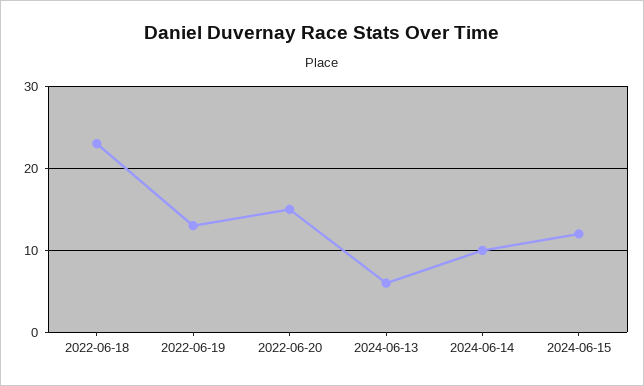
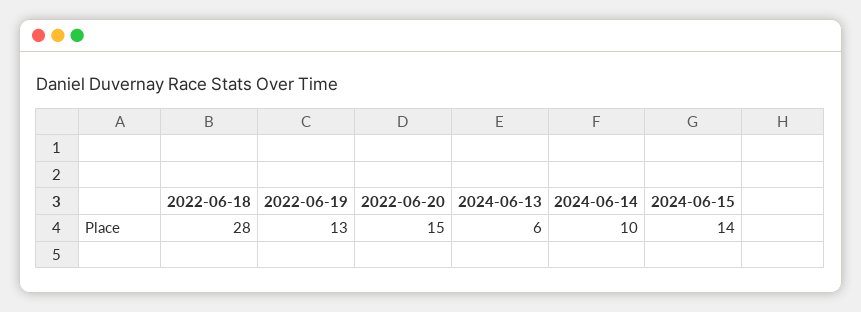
  {
-   "2022-06-18": 23,
+   "2022-06-18": 28,
    "2022-06-19": 13,
    "2022-06-20": 15,
    "2024-06-13": 6,
    "2024-06-14": 10,
-   "2024-06-15": 12
+   "2024-06-15": 14
  }

